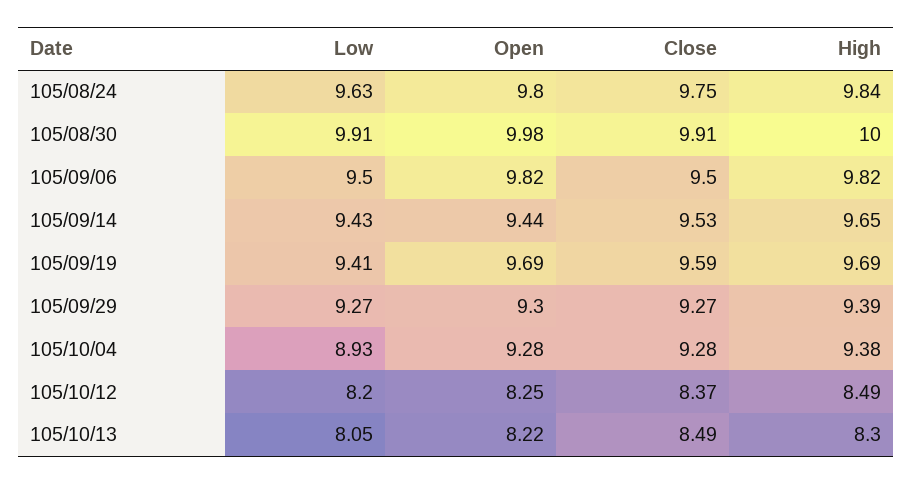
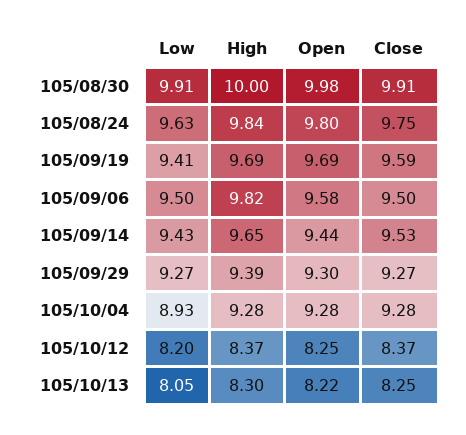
  {
    "Low": {
      "105/08/24": 9.63,
      "105/08/30": 9.91,
      "105/09/06": 9.5,
      "105/09/14": 9.43,
      "105/09/19": 9.41,
      "105/09/29": 9.27,
      "105/10/04": 8.93,
      "105/10/12": 8.2,
      "105/10/13": 8.05
    },
    "Open": {
      "105/08/24": 9.8,
      "105/08/30": 9.98,
-     "105/09/06": 9.82,
+     "105/09/06": 9.58,
      "105/09/14": 9.44,
      "105/09/19": 9.69,
      "105/09/29": 9.3,
      "105/10/04": 9.28,
      "105/10/12": 8.25,
      "105/10/13": 8.22
    },
    "Close": {
      "105/08/24": 9.75,
      "105/08/30": 9.91,
      "105/09/06": 9.5,
      "105/09/14": 9.53,
      "105/09/19": 9.59,
      "105/09/29": 9.27,
      "105/10/04": 9.28,
      "105/10/12": 8.37,
-     "105/10/13": 8.49
+     "105/10/13": 8.25
    },
    "High": {
      "105/08/24": 9.84,
      "105/08/30": 10,
      "105/09/06": 9.82,
      "105/09/14": 9.65,
      "105/09/19": 9.69,
      "105/09/29": 9.39,
-     "105/10/04": 9.38,
+     "105/10/04": 9.28,
-     "105/10/12": 8.49,
+     "105/10/12": 8.37,
      "105/10/13": 8.3
    }
  }

